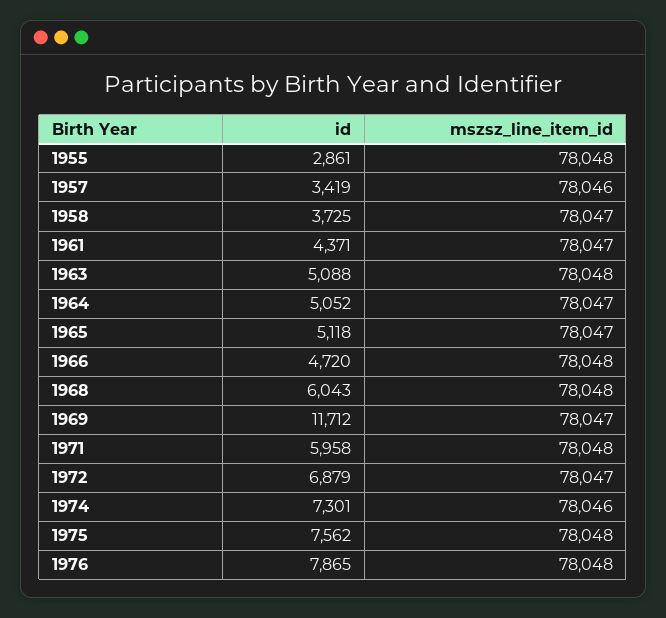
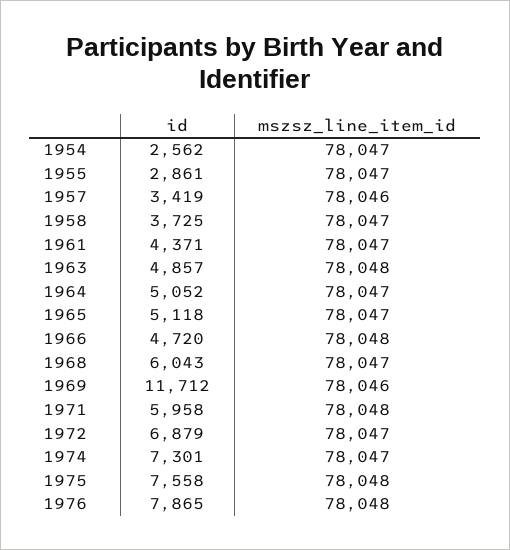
  {
    "id": {
      "1955": 2861,
      "1957": 3419,
      "1958": 3725,
      "1961": 4371,
-     "1963": 5088,
+     "1963": 4857,
      "1964": 5052,
      "1965": 5118,
      "1966": 4720,
      "1968": 6043,
      "1969": 11712,
      "1971": 5958,
      "1972": 6879,
      "1974": 7301,
-     "1975": 7562,
+     "1975": 7558,
-     "1976": 7865
+     "1976": 7865,
+     "1954": 2562
    },
    "mszsz_line_item_id": {
-     "1955": 78048,
+     "1955": 78047,
      "1957": 78046,
      "1958": 78047,
      "1961": 78047,
      "1963": 78048,
      "1964": 78047,
      "1965": 78047,
      "1966": 78048,
-     "1968": 78048,
+     "1968": 78047,
-     "1969": 78047,
+     "1969": 78046,
      "1971": 78048,
      "1972": 78047,
-     "1974": 78046,
+     "1974": 78047,
      "1975": 78048,
-     "1976": 78048
+     "1976": 78048,
+     "1954": 78047
    }
  }

